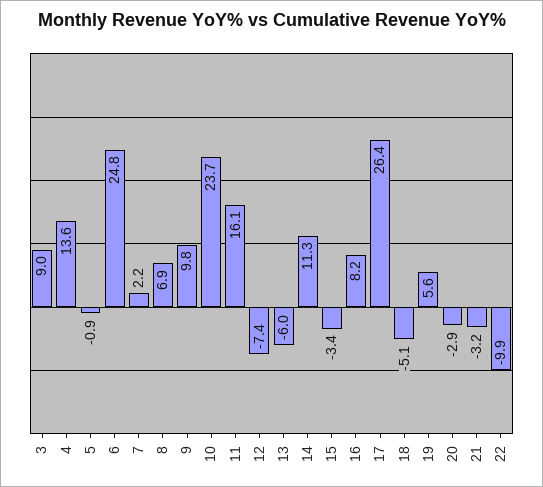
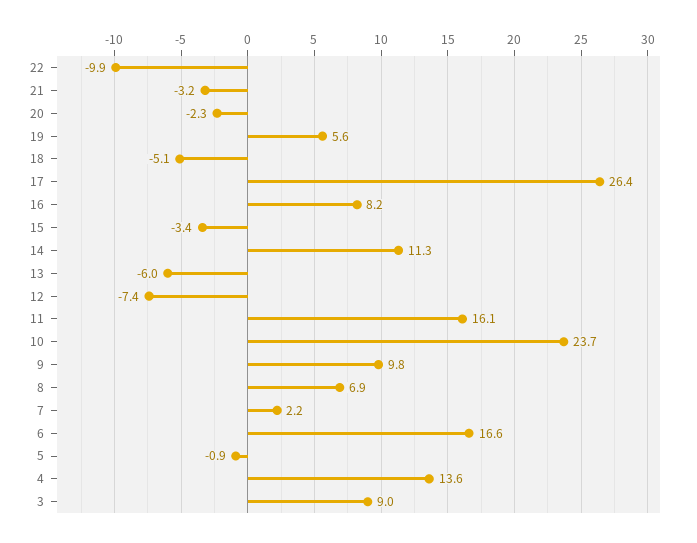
  {
    "3": 9,
    "4": 13.6,
    "5": -0.9,
-   "6": 24.8,
+   "6": 16.6,
    "7": 2.2,
    "8": 6.9,
    "9": 9.8,
    "10": 23.7,
    "11": 16.1,
    "12": -7.4,
    "13": -6,
    "14": 11.3,
    "15": -3.4,
    "16": 8.2,
    "17": 26.4,
    "18": -5.1,
    "19": 5.6,
-   "20": -2.9,
+   "20": -2.3,
    "21": -3.2,
    "22": -9.9
  }

